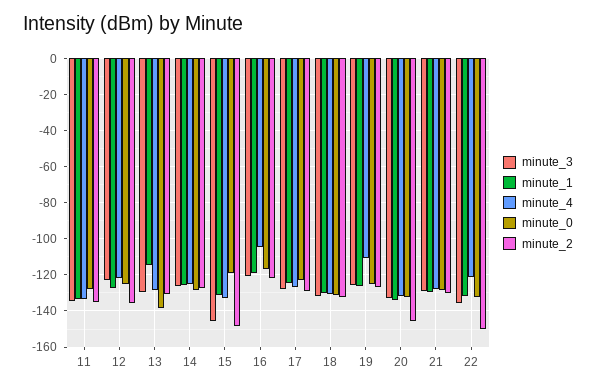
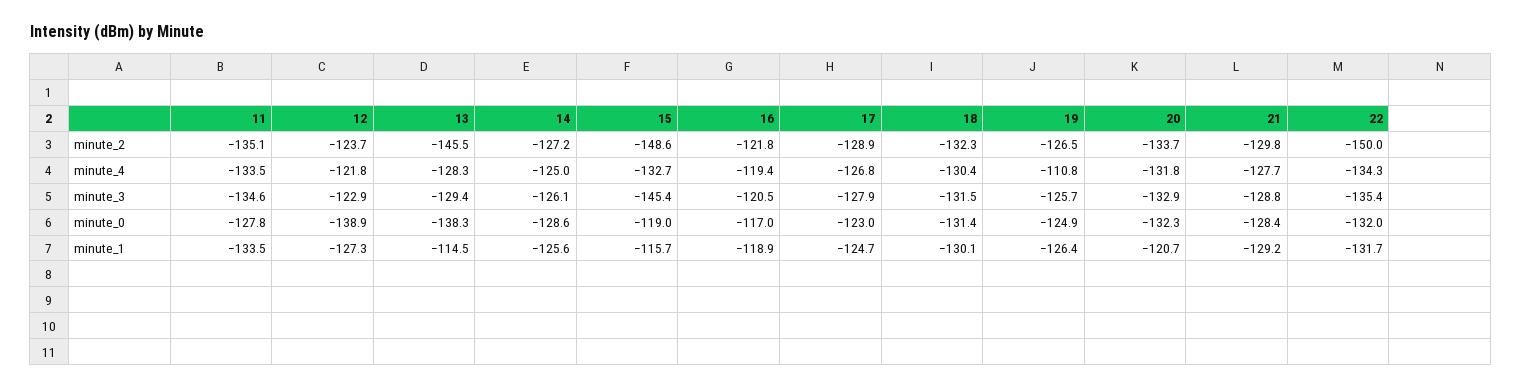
  {
    "minute_3": {
      "11": -134.6,
      "12": -122.9,
      "13": -129.4,
      "14": -126.1,
      "15": -145.4,
      "16": -120.5,
      "17": -127.9,
      "18": -131.5,
      "19": -125.7,
      "20": -132.9,
      "21": -128.8,
      "22": -135.4
    },
    "minute_1": {
      "11": -133.5,
      "12": -127.3,
      "13": -114.5,
      "14": -125.6,
-     "15": -130,
+     "15": -115.7,
      "16": -118.9,
      "17": -124.7,
      "18": -130.1,
      "19": -126.4,
-     "20": -135,
+     "20": -120.7,
      "21": -129.2,
      "22": -131.7
    },
    "minute_4": {
      "11": -133.5,
      "12": -121.8,
      "13": -128.3,
      "14": -125,
      "15": -132.7,
-     "16": -105,
+     "16": -119.4,
      "17": -126.8,
      "18": -130.4,
      "19": -110.8,
      "20": -131.8,
      "21": -127.7,
-     "22": -120
+     "22": -134.3
    },
    "minute_0": {
      "11": -127.8,
-     "12": -125,
+     "12": -138.9,
      "13": -138.3,
      "14": -128.6,
      "15": -119,
      "16": -117,
      "17": -123,
      "18": -131.4,
      "19": -124.9,
      "20": -132.3,
      "21": -128.4,
      "22": -132
    },
    "minute_2": {
      "11": -135.1,
-     "12": -135,
+     "12": -123.7,
-     "13": -130,
+     "13": -145.5,
      "14": -127.2,
      "15": -148.6,
      "16": -121.8,
      "17": -128.9,
      "18": -132.3,
      "19": -126.5,
-     "20": -145,
+     "20": -133.7,
      "21": -129.8,
      "22": -150
    }
  }

